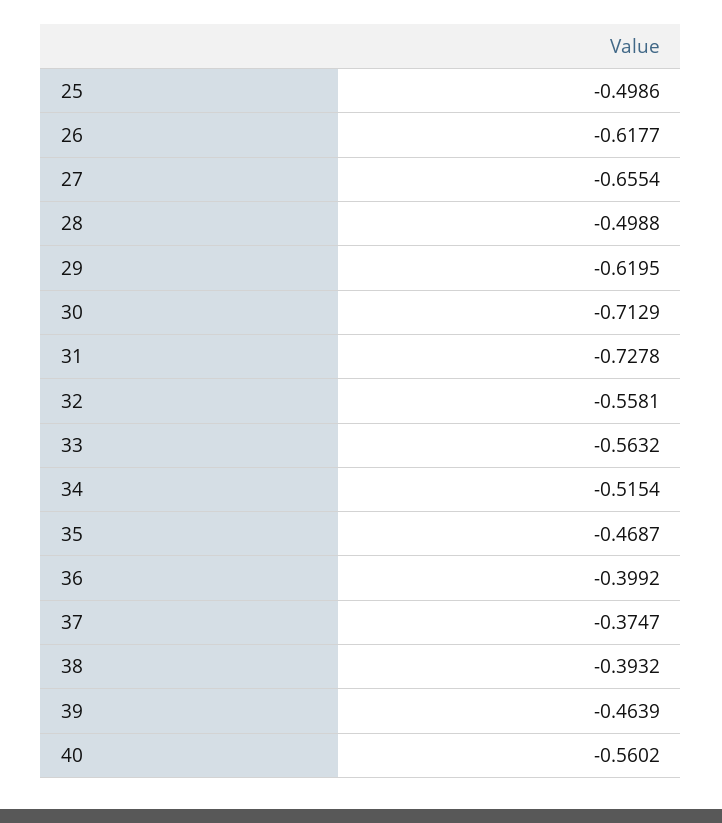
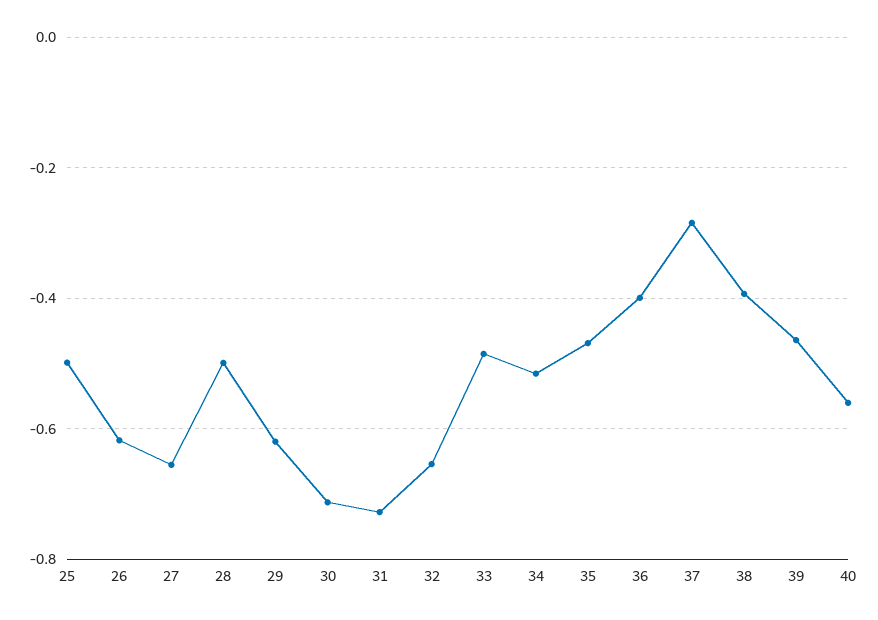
  {
    "25": -0.4986,
    "26": -0.6177,
    "27": -0.6554,
    "28": -0.4988,
    "29": -0.6195,
    "30": -0.7129,
    "31": -0.7278,
-   "32": -0.5581,
+   "32": -0.66,
-   "33": -0.5632,
+   "33": -0.48,
    "34": -0.5154,
    "35": -0.4687,
    "36": -0.3992,
-   "37": -0.3747,
+   "37": -0.28,
    "38": -0.3932,
    "39": -0.4639,
    "40": -0.5602
  }

